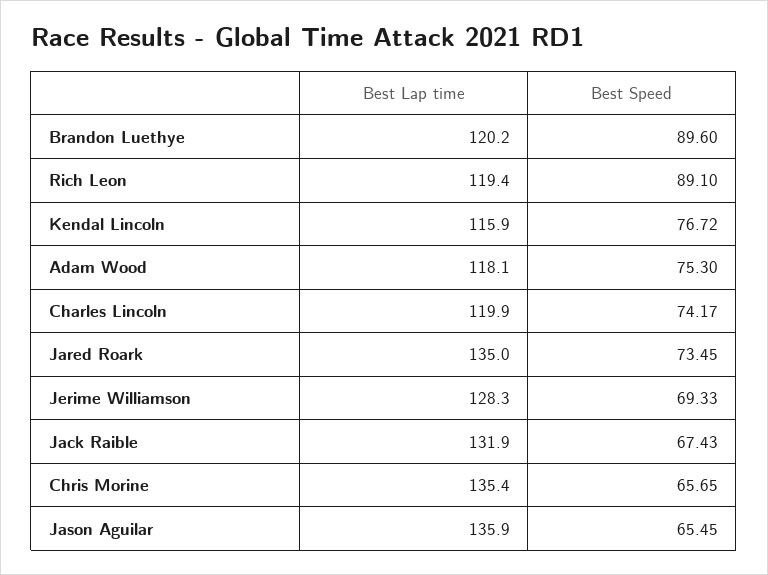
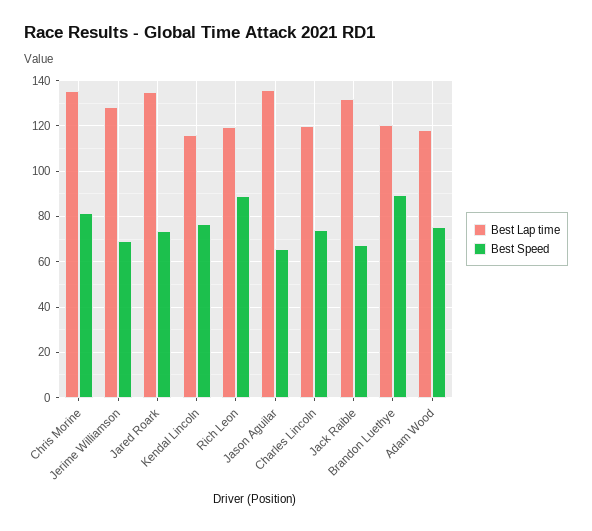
  {
    "Best Lap time": {
      "Brandon Luethye": 120.2,
      "Rich Leon": 119.4,
      "Kendal Lincoln": 115.9,
      "Adam Wood": 118.1,
      "Charles Lincoln": 119.9,
      "Jared Roark": 135,
      "Jerime Williamson": 128.3,
      "Jack Raible": 131.9,
      "Chris Morine": 135.4,
      "Jason Aguilar": 135.9
    },
    "Best Speed": {
      "Brandon Luethye": 89.6,
      "Rich Leon": 89.1,
      "Kendal Lincoln": 76.72,
      "Adam Wood": 75.3,
      "Charles Lincoln": 74.17,
      "Jared Roark": 73.45,
      "Jerime Williamson": 69.33,
      "Jack Raible": 67.43,
-     "Chris Morine": 65.65,
+     "Chris Morine": 80,
      "Jason Aguilar": 65.45
    }
  }

